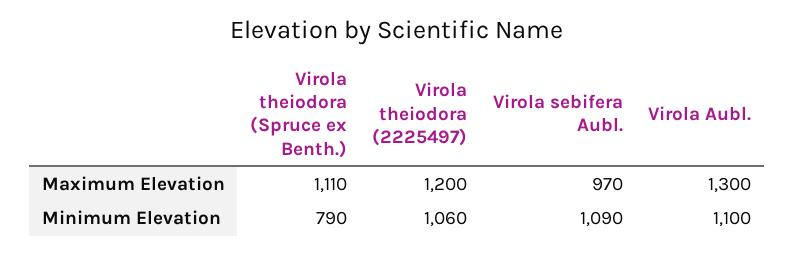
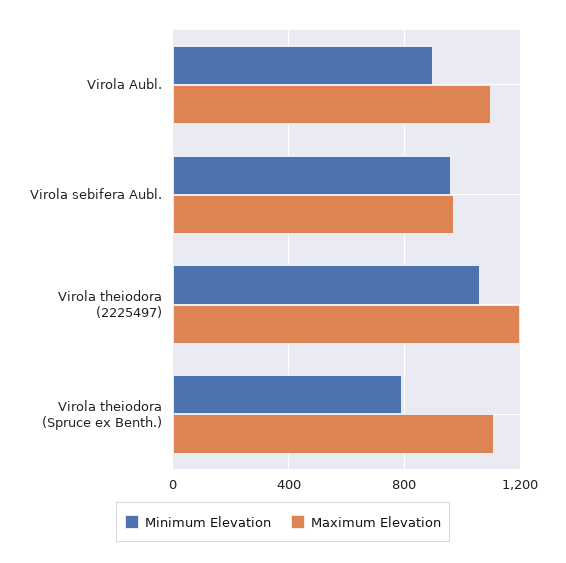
  {
    "Maximum Elevation": {
      "Virola theiodora (Spruce ex Benth.)": 1110,
      "Virola theiodora (2225497)": 1200,
      "Virola sebifera Aubl.": 970,
-     "Virola Aubl.": 1300
+     "Virola Aubl.": 1100
    },
    "Minimum Elevation": {
      "Virola theiodora (Spruce ex Benth.)": 790,
      "Virola theiodora (2225497)": 1060,
-     "Virola sebifera Aubl.": 1090,
+     "Virola sebifera Aubl.": 950,
-     "Virola Aubl.": 1100
+     "Virola Aubl.": 900
    }
  }

